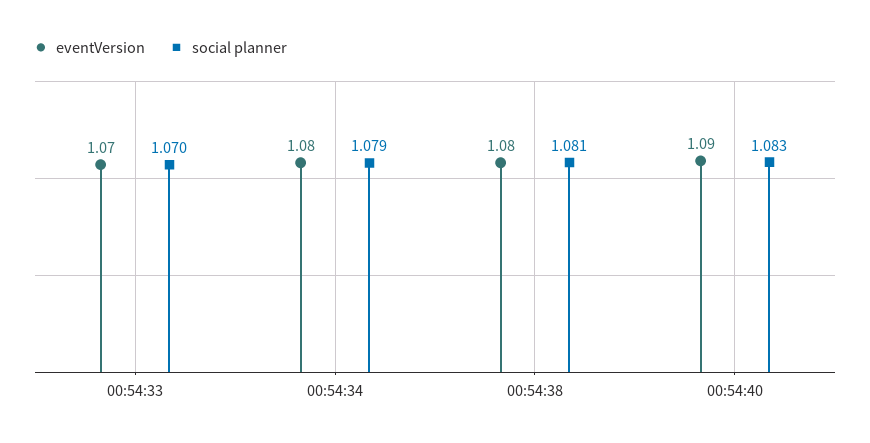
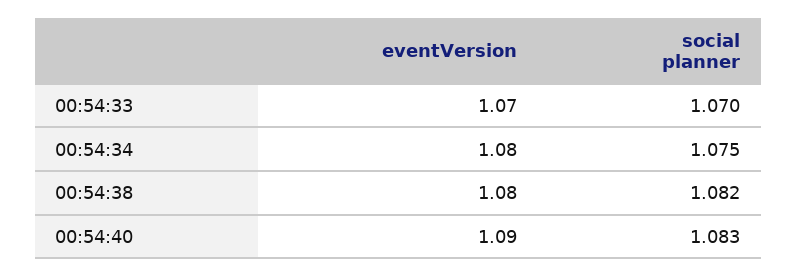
  {
    "eventVersion": {
      "00:54:33": 1.07,
      "00:54:34": 1.08,
      "00:54:38": 1.08,
      "00:54:40": 1.09
    },
    "social planner": {
      "00:54:33": 1.07,
-     "00:54:34": 1.079,
+     "00:54:34": 1.075,
-     "00:54:38": 1.081,
+     "00:54:38": 1.082,
      "00:54:40": 1.083
    }
  }

